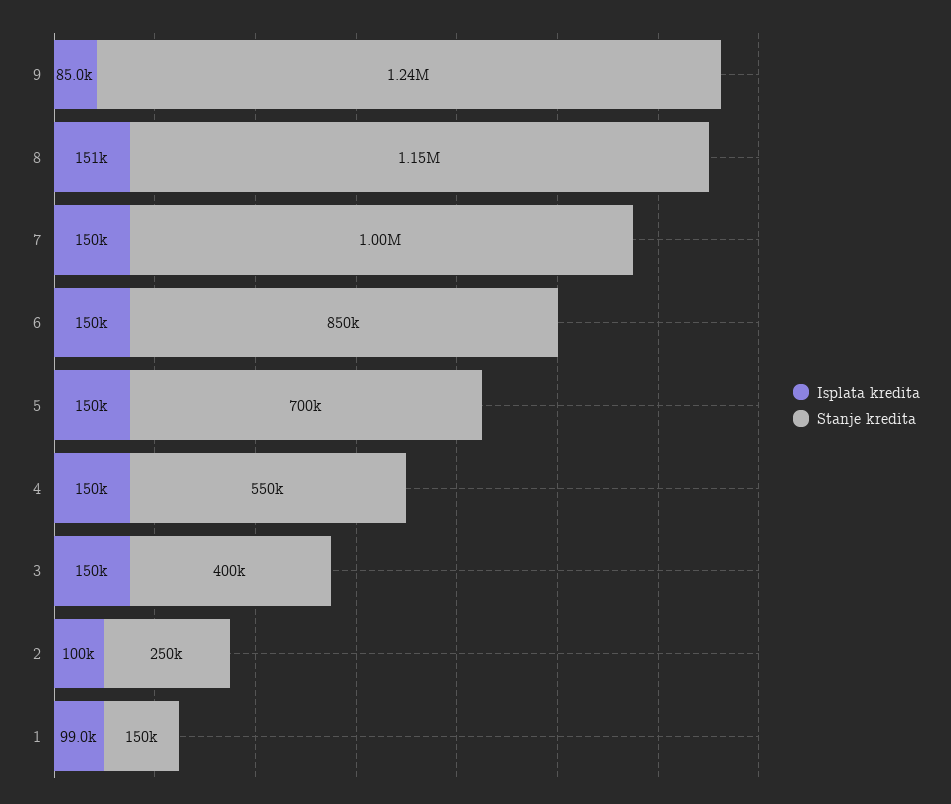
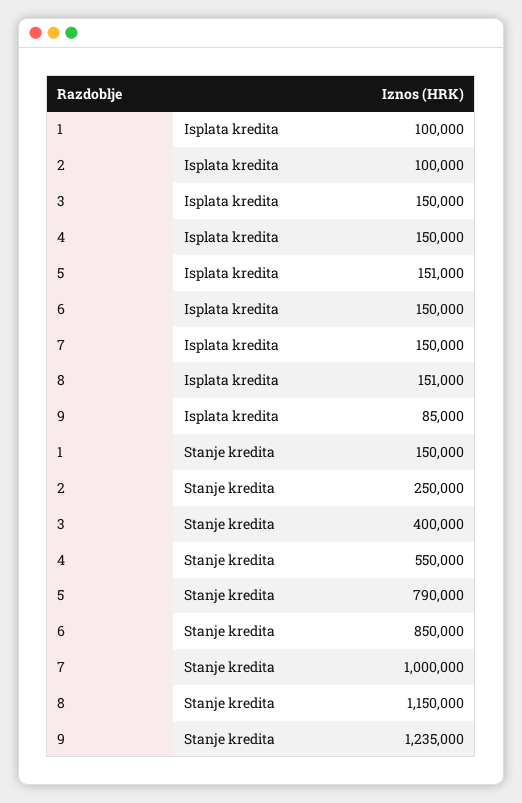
  {
    "Isplata kredita": {
      "9": 85000,
      "8": 151000,
      "7": 150000,
      "6": 150000,
-     "5": 150000,
+     "5": 151000,
      "4": 150000,
      "3": 150000,
      "2": 100000,
-     "1": 99000
+     "1": 100000
    },
    "Stanje kredita": {
      "9": 1235000,
      "8": 1150000,
      "7": 1000000,
      "6": 850000,
-     "5": 700000,
+     "5": 790000,
      "4": 550000,
      "3": 400000,
      "2": 250000,
      "1": 150000
    }
  }

